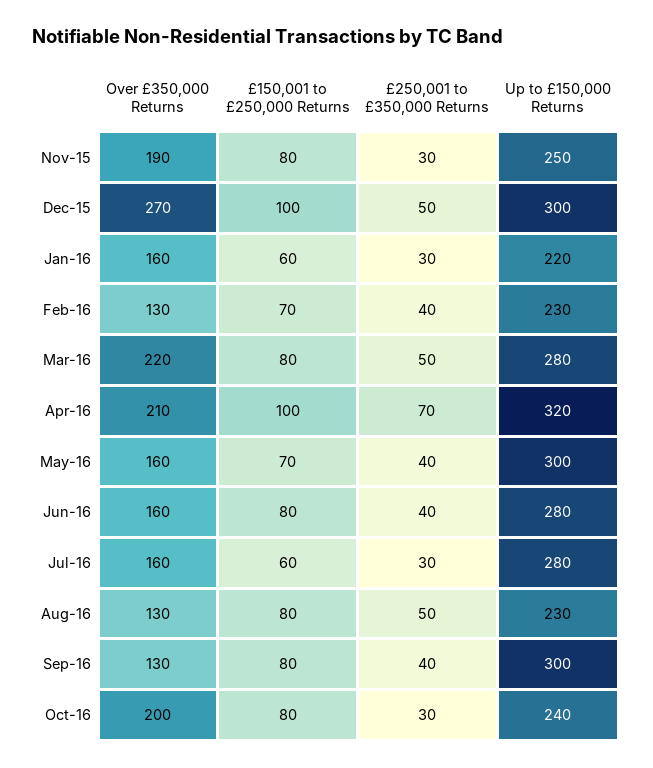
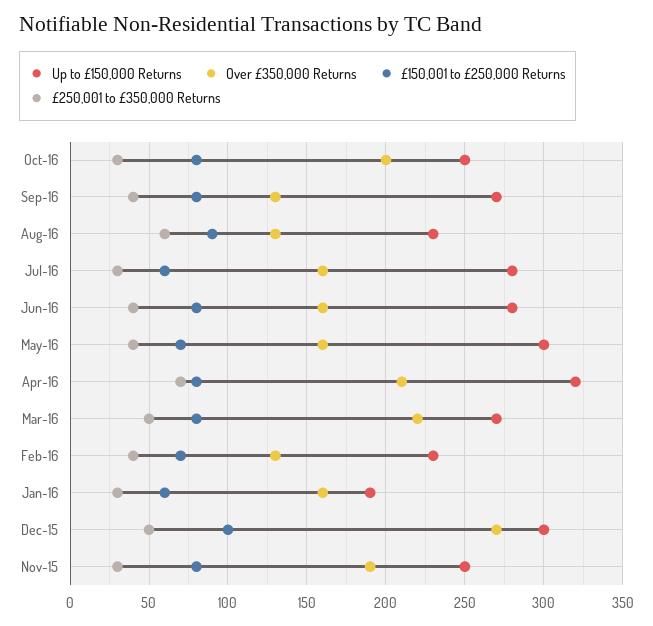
  {
    "Over £350,000 Returns": {
      "Nov-15": 190,
      "Dec-15": 270,
      "Jan-16": 160,
      "Feb-16": 130,
      "Mar-16": 220,
      "Apr-16": 210,
      "May-16": 160,
      "Jun-16": 160,
      "Jul-16": 160,
      "Aug-16": 130,
      "Sep-16": 130,
      "Oct-16": 200
    },
    "£150,001 to £250,000 Returns": {
      "Nov-15": 80,
      "Dec-15": 100,
      "Jan-16": 60,
      "Feb-16": 70,
      "Mar-16": 80,
-     "Apr-16": 100,
+     "Apr-16": 80,
      "May-16": 70,
      "Jun-16": 80,
      "Jul-16": 60,
-     "Aug-16": 80,
+     "Aug-16": 90,
      "Sep-16": 80,
      "Oct-16": 80
    },
    "£250,001 to £350,000 Returns": {
      "Nov-15": 30,
      "Dec-15": 50,
      "Jan-16": 30,
      "Feb-16": 40,
      "Mar-16": 50,
      "Apr-16": 70,
      "May-16": 40,
      "Jun-16": 40,
      "Jul-16": 30,
-     "Aug-16": 50,
+     "Aug-16": 60,
      "Sep-16": 40,
      "Oct-16": 30
    },
    "Up to £150,000 Returns": {
      "Nov-15": 250,
      "Dec-15": 300,
-     "Jan-16": 220,
+     "Jan-16": 190,
      "Feb-16": 230,
-     "Mar-16": 280,
+     "Mar-16": 270,
      "Apr-16": 320,
      "May-16": 300,
      "Jun-16": 280,
      "Jul-16": 280,
      "Aug-16": 230,
-     "Sep-16": 300,
+     "Sep-16": 270,
-     "Oct-16": 240
+     "Oct-16": 250
    }
  }

